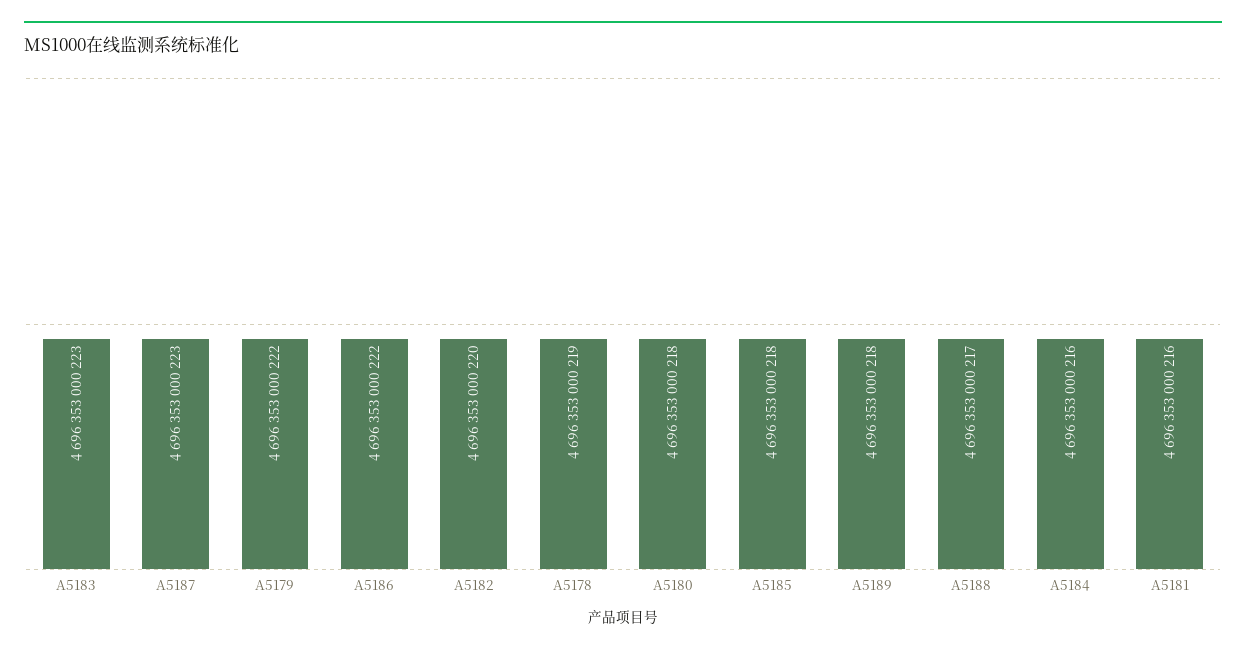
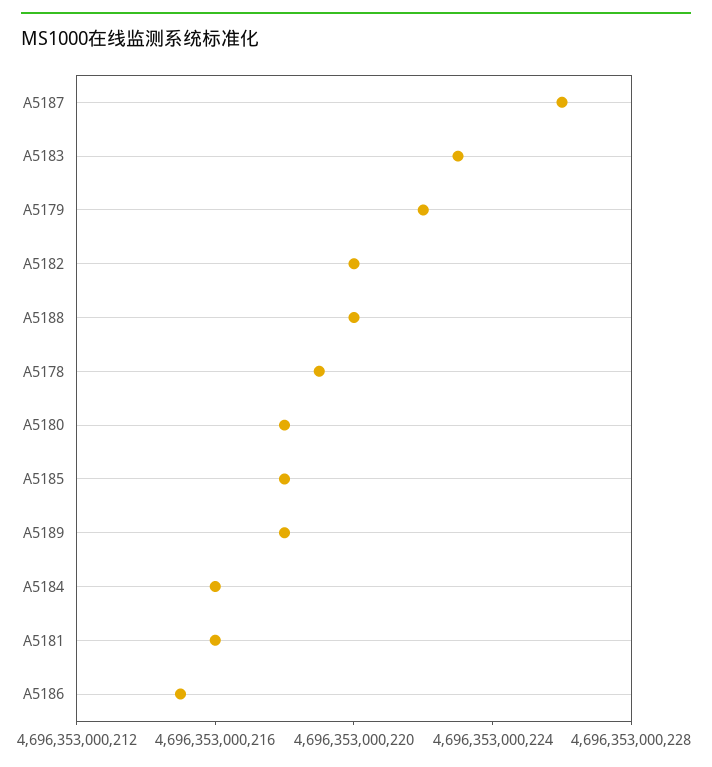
  {
    "A5183": 4696353000223,
-   "A5187": 4696353000223,
+   "A5187": 4696353000226,
    "A5179": 4696353000222,
-   "A5186": 4696353000222,
+   "A5186": 4696353000215,
    "A5182": 4696353000220,
    "A5178": 4696353000219,
    "A5180": 4696353000218,
    "A5185": 4696353000218,
    "A5189": 4696353000218,
-   "A5188": 4696353000217,
+   "A5188": 4696353000220,
    "A5184": 4696353000216,
    "A5181": 4696353000216
  }

